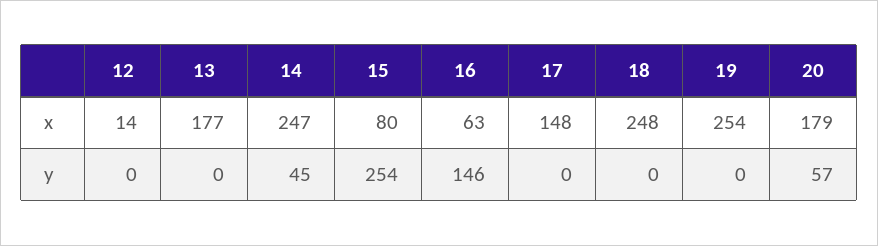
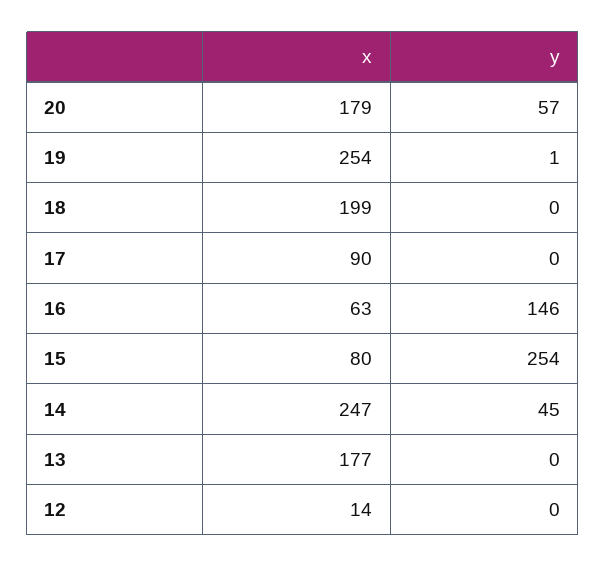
  {
    "12": {
      "x": 14,
      "y": 0
    },
    "13": {
      "x": 177,
      "y": 0
    },
    "14": {
      "x": 247,
      "y": 45
    },
    "15": {
      "x": 80,
      "y": 254
    },
    "16": {
      "x": 63,
      "y": 146
    },
    "17": {
-     "x": 148,
+     "x": 90,
      "y": 0
    },
    "18": {
-     "x": 248,
+     "x": 199,
      "y": 0
    },
    "19": {
      "x": 254,
-     "y": 0
+     "y": 1
    },
    "20": {
      "x": 179,
      "y": 57
    }
  }

